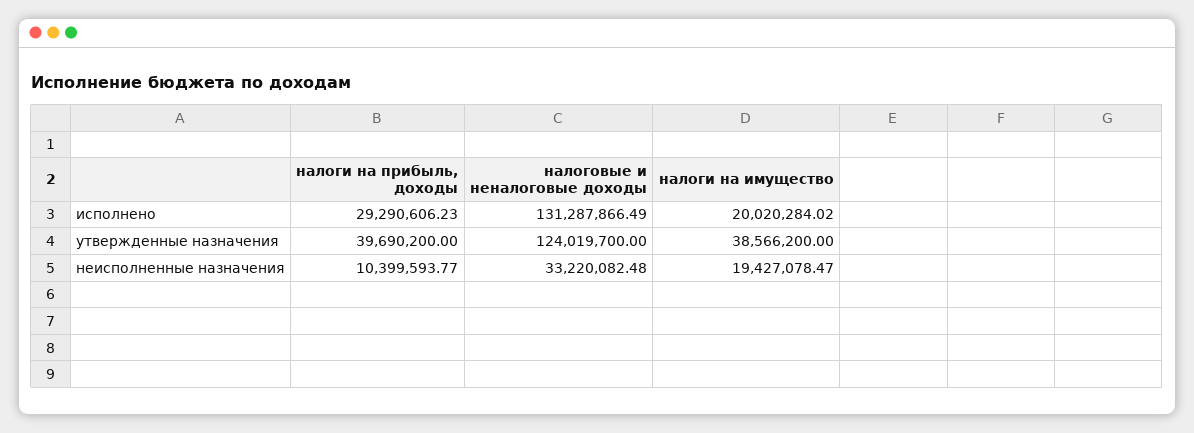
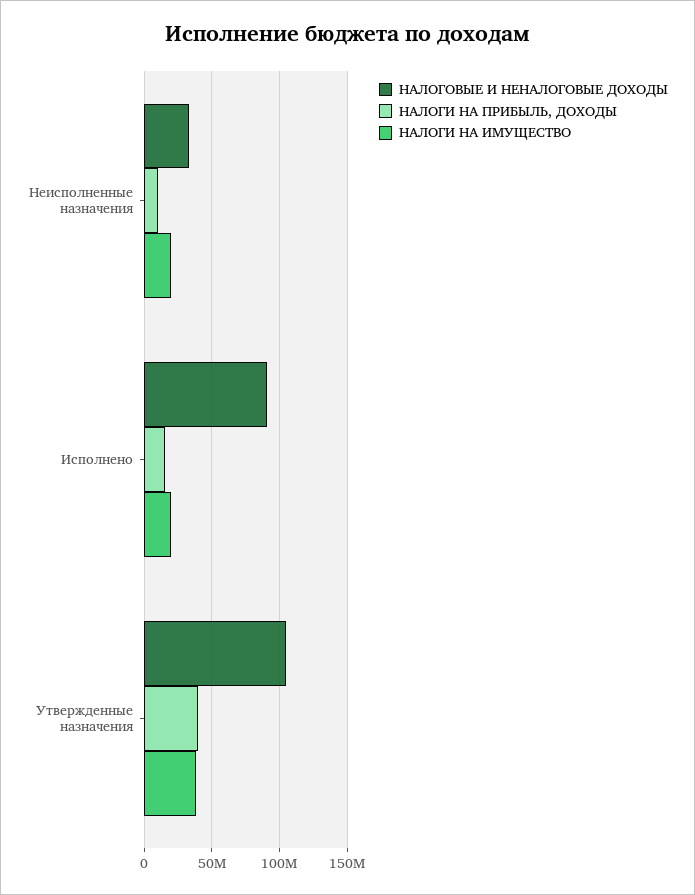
  {
    "налоги на прибыль, доходы": {
-     "исполнено": 29290606.23,
+     "исполнено": 15000000,
      "утвержденные назначения": 39690200,
      "неисполненные назначения": 10399593.77
    },
    "налоговые и неналоговые доходы": {
-     "исполнено": 131287866.49,
+     "исполнено": 90000000,
-     "утвержденные назначения": 124019700,
+     "утвержденные назначения": 105000000,
      "неисполненные назначения": 33220082.48
    },
    "налоги на имущество": {
      "исполнено": 20020284.02,
      "утвержденные назначения": 38566200,
      "неисполненные назначения": 19427078.47
    }
  }

